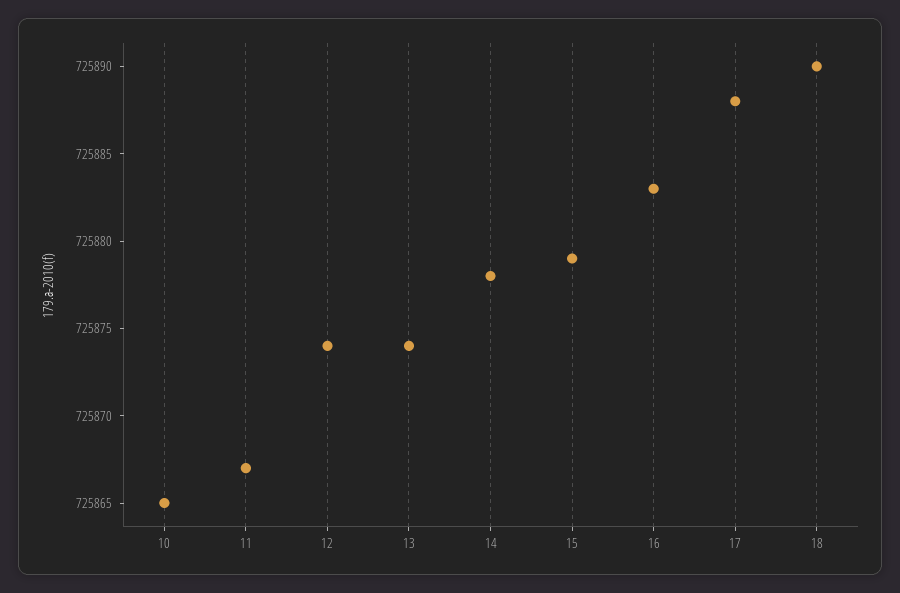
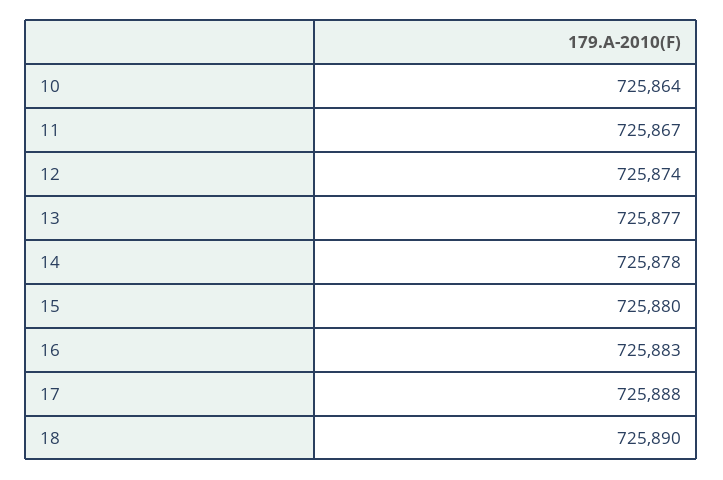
  {
-   "10": 725865,
+   "10": 725864,
    "11": 725867,
    "12": 725874,
-   "13": 725874,
+   "13": 725877,
    "14": 725878,
-   "15": 725879,
+   "15": 725880,
    "16": 725883,
    "17": 725888,
    "18": 725890
  }

